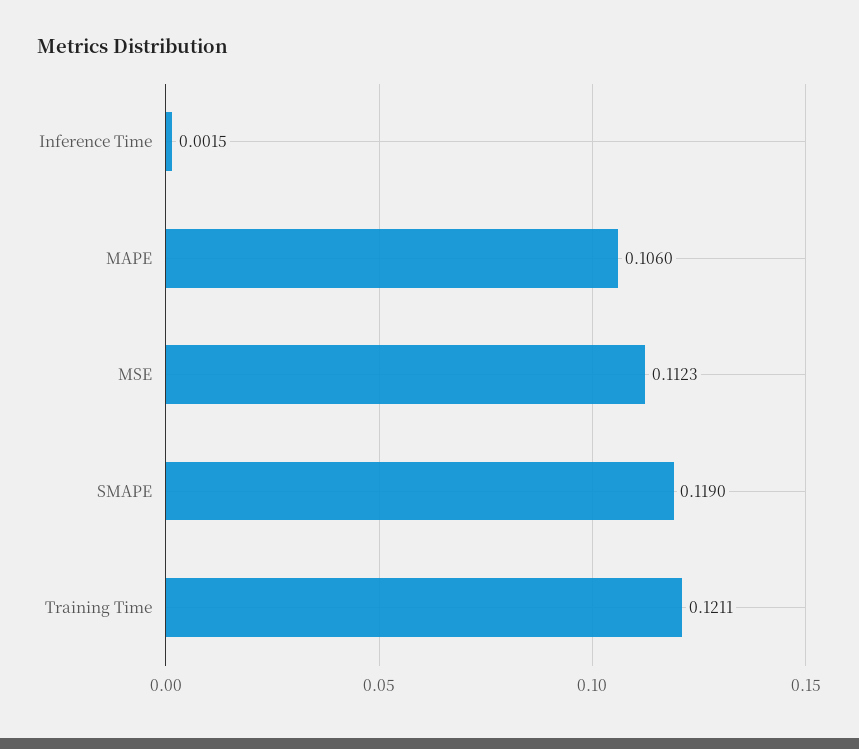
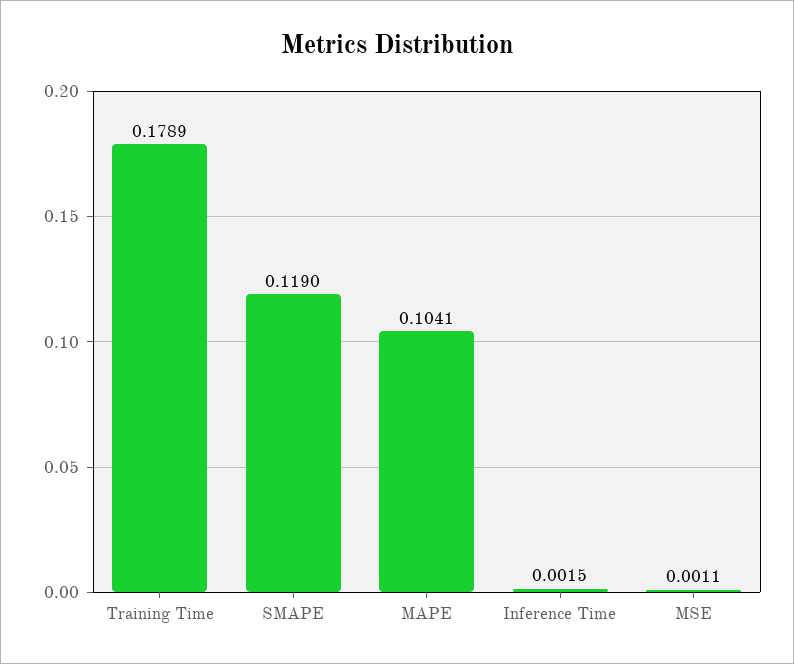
  {
    "Inference Time": 0.0015,
-   "MAPE": 0.106,
+   "MAPE": 0.1041,
-   "MSE": 0.1123,
+   "MSE": 0.0011,
    "SMAPE": 0.119,
-   "Training Time": 0.1211
+   "Training Time": 0.1789
  }

